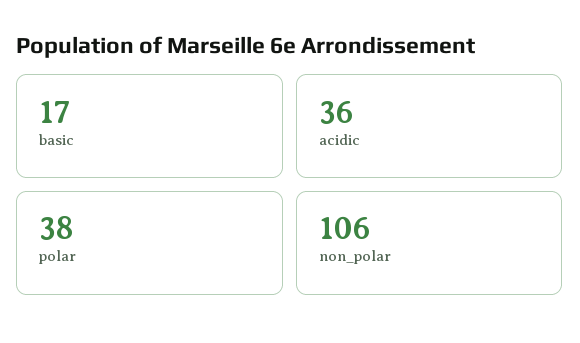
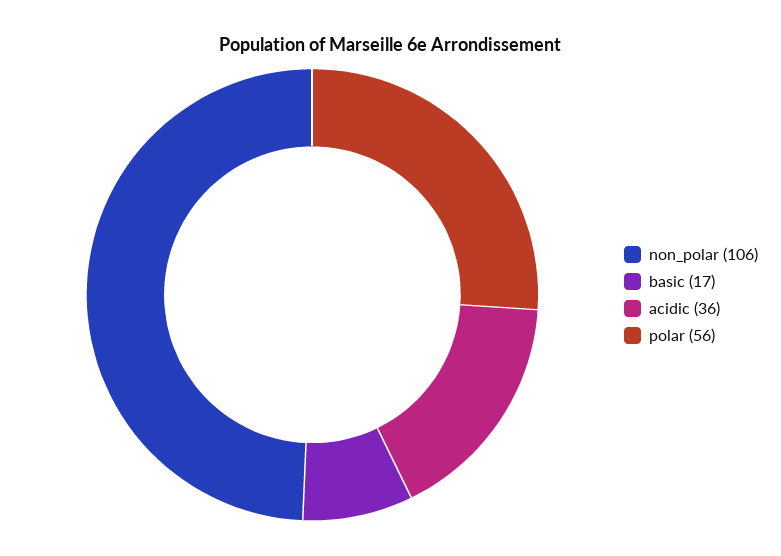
  {
    "basic": 17,
    "acidic": 36,
-   "polar": 38,
+   "polar": 56,
    "non_polar": 106
  }

